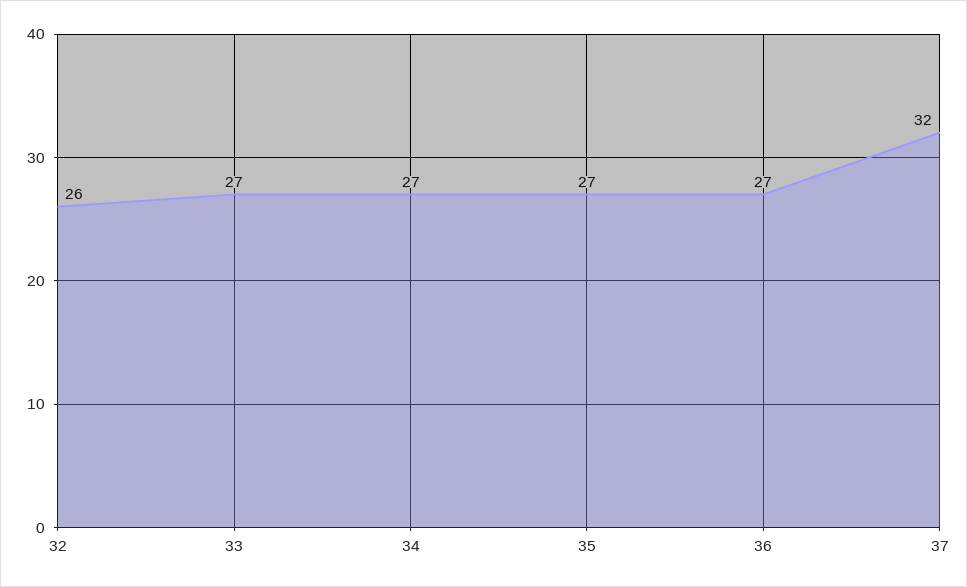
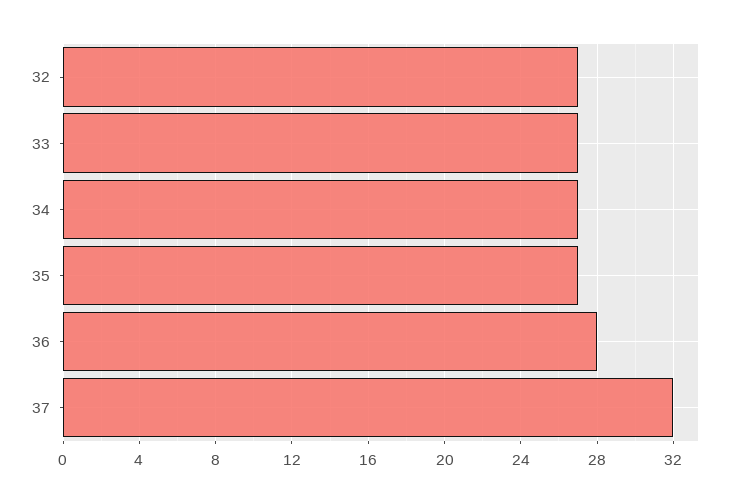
  {
-   "32": 26,
+   "32": 27,
    "33": 27,
    "34": 27,
    "35": 27,
-   "36": 27,
+   "36": 28,
    "37": 32
  }

